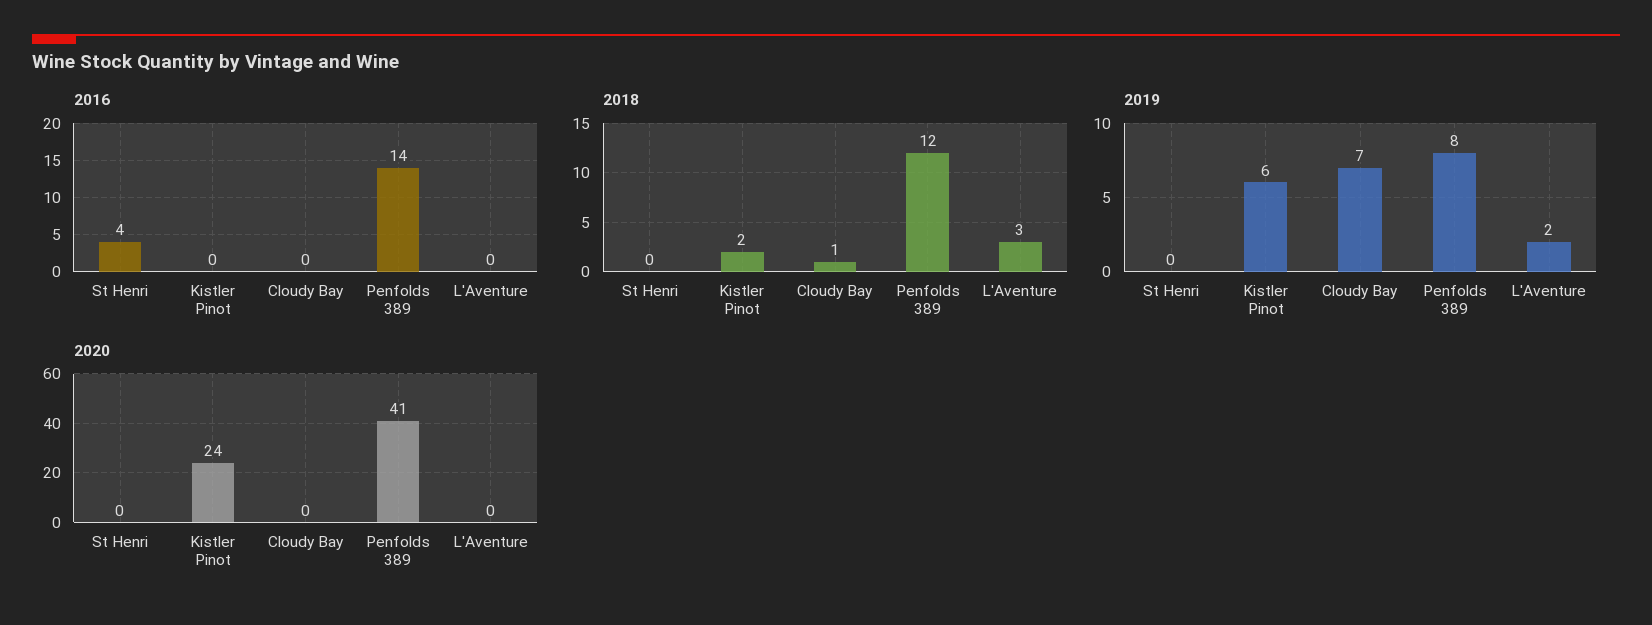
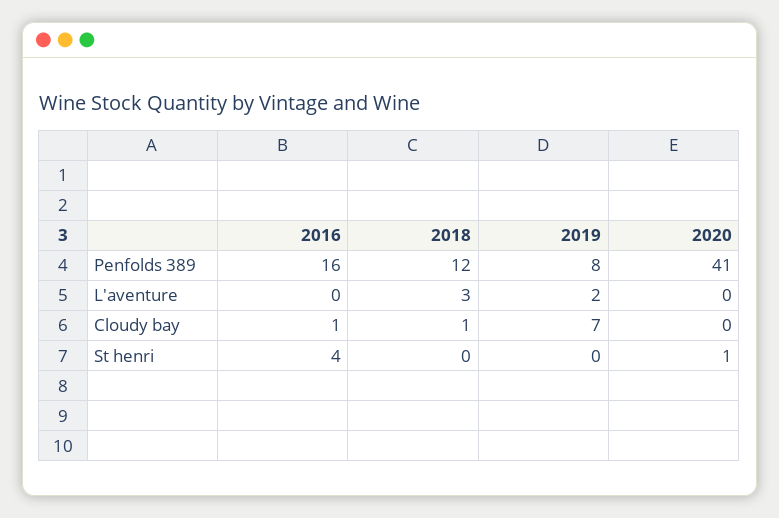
  {
    "2016": {
      "St Henri": 4,
-     "Kistler Pinot": 0,
-     "Cloudy Bay": 0,
+     "Cloudy Bay": 1,
-     "Penfolds 389": 14,
+     "Penfolds 389": 16,
      "L'Aventure": 0
    },
    "2018": {
      "St Henri": 0,
-     "Kistler Pinot": 2,
      "Cloudy Bay": 1,
      "Penfolds 389": 12,
      "L'Aventure": 3
    },
    "2019": {
      "St Henri": 0,
-     "Kistler Pinot": 6,
      "Cloudy Bay": 7,
      "Penfolds 389": 8,
      "L'Aventure": 2
    },
    "2020": {
-     "St Henri": 0,
+     "St Henri": 1,
-     "Kistler Pinot": 24,
      "Cloudy Bay": 0,
      "Penfolds 389": 41,
      "L'Aventure": 0
    }
  }

